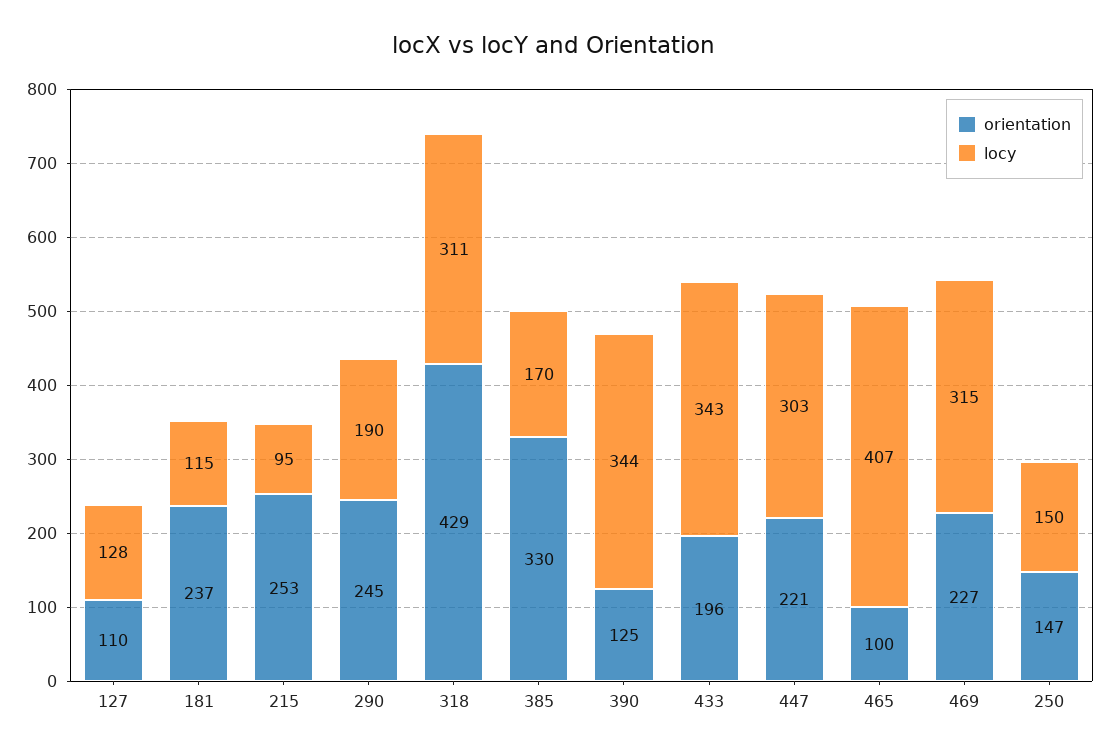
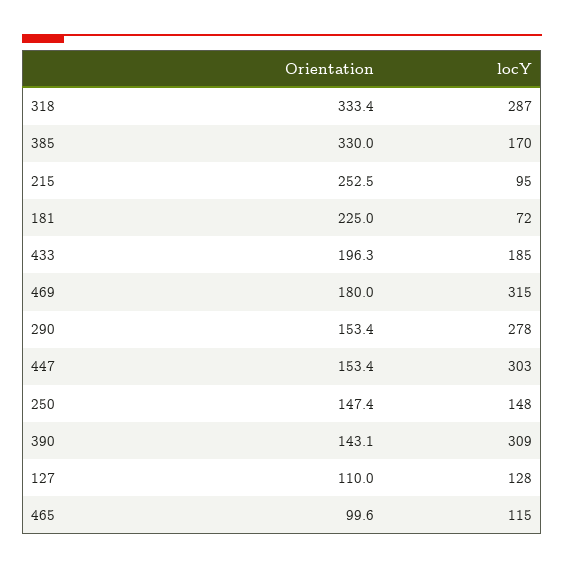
  {
    "orientation": {
      "127": 110,
-     "181": 237,
+     "181": 225,
      "215": 252.5,
-     "290": 245,
+     "290": 153.4,
-     "318": 429,
+     "318": 333.4,
      "385": 330,
-     "390": 125,
+     "390": 143.1,
      "433": 196.3,
-     "447": 221,
+     "447": 153.4,
      "465": 99.6,
-     "469": 227,
+     "469": 180,
      "250": 147.4
    },
    "locy": {
      "127": 128,
-     "181": 115,
+     "181": 72,
      "215": 95,
-     "290": 190,
+     "290": 278,
-     "318": 311,
+     "318": 287,
      "385": 170,
-     "390": 344,
+     "390": 309,
-     "433": 343,
+     "433": 185,
      "447": 303,
-     "465": 407,
+     "465": 115,
      "469": 315,
-     "250": 150
+     "250": 148
    }
  }

